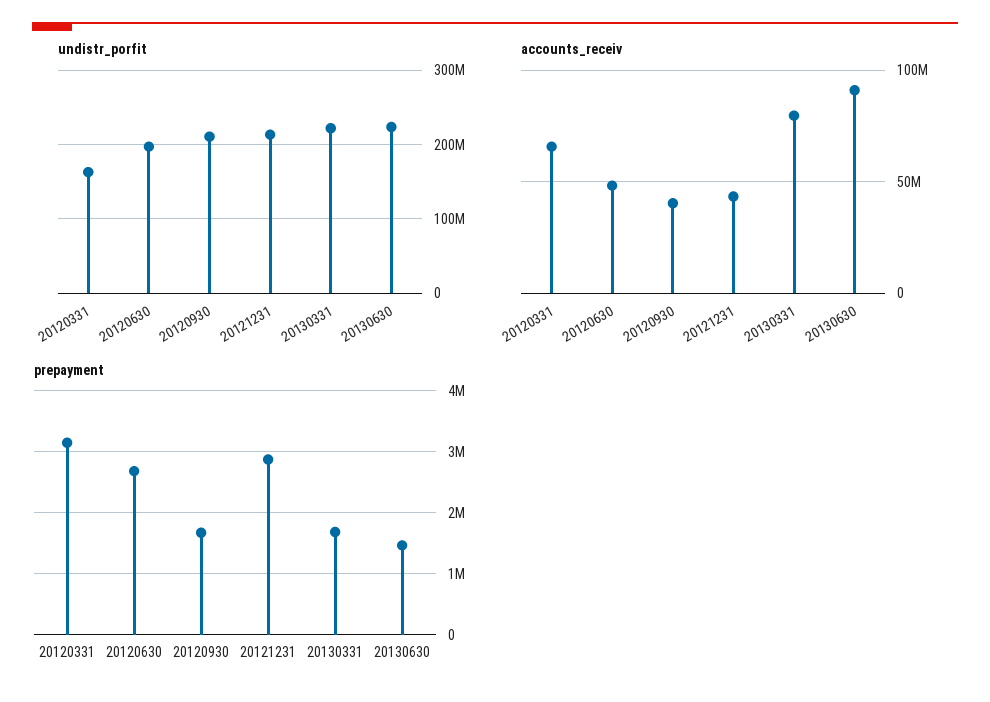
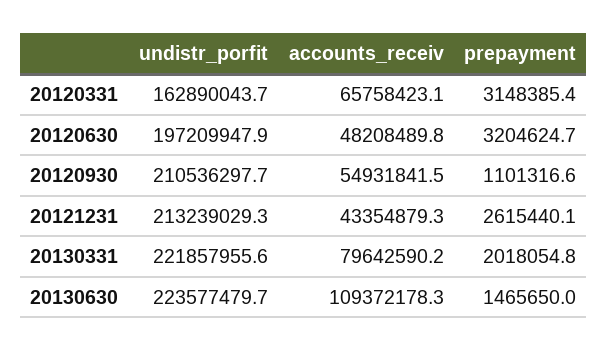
  {
    "undistr_porfit": {
      "20120331": 162890043.7,
      "20120630": 197209947.9,
      "20120930": 210536297.7,
      "20121231": 213239029.3,
      "20130331": 221857955.6,
      "20130630": 223577479.7
    },
    "accounts_receiv": {
      "20120331": 65758423.1,
      "20120630": 48208489.8,
-     "20120930": 40000000,
+     "20120930": 54931841.5,
      "20121231": 43354879.3,
      "20130331": 79642590.2,
-     "20130630": 90000000
+     "20130630": 109372178.3
    },
    "prepayment": {
      "20120331": 3148385.4,
-     "20120630": 2700000,
+     "20120630": 3204624.7,
-     "20120930": 1700000,
+     "20120930": 1101316.6,
-     "20121231": 2900000,
+     "20121231": 2615440.1,
-     "20130331": 1700000,
+     "20130331": 2018054.8,
      "20130630": 1465650
    }
  }

